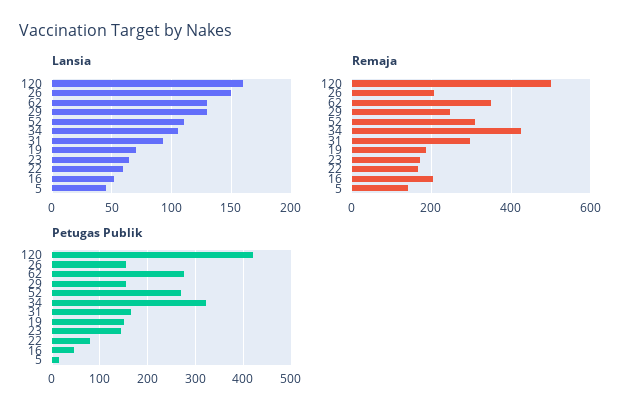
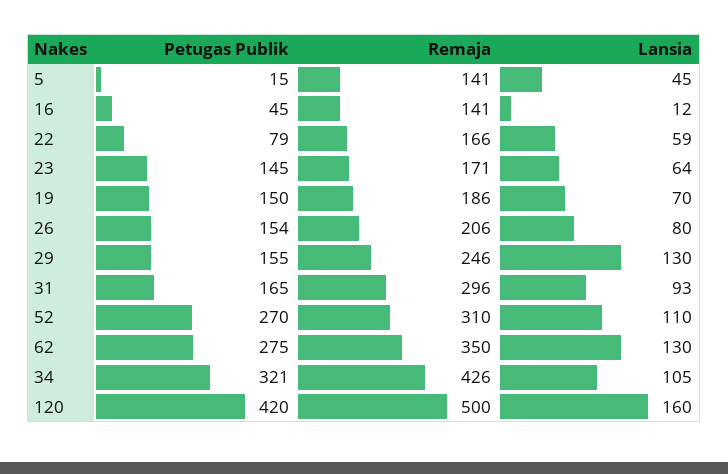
  {
    "Lansia": {
      "120": 160,
-     "26": 150,
+     "26": 80,
      "62": 130,
      "29": 130,
      "52": 110,
      "34": 105,
      "31": 93,
      "19": 70,
      "23": 64,
      "22": 59,
-     "16": 50,
+     "16": 12,
      "5": 45
    },
    "Remaja": {
      "120": 500,
      "26": 206,
      "62": 350,
      "29": 246,
      "52": 310,
      "34": 426,
      "31": 296,
      "19": 186,
      "23": 171,
      "22": 166,
-     "16": 200,
+     "16": 141,
      "5": 141
    },
    "Petugas Publik": {
      "120": 420,
      "26": 154,
      "62": 275,
      "29": 155,
      "52": 270,
      "34": 321,
      "31": 165,
      "19": 150,
      "23": 145,
      "22": 79,
      "16": 45,
      "5": 15
    }
  }

